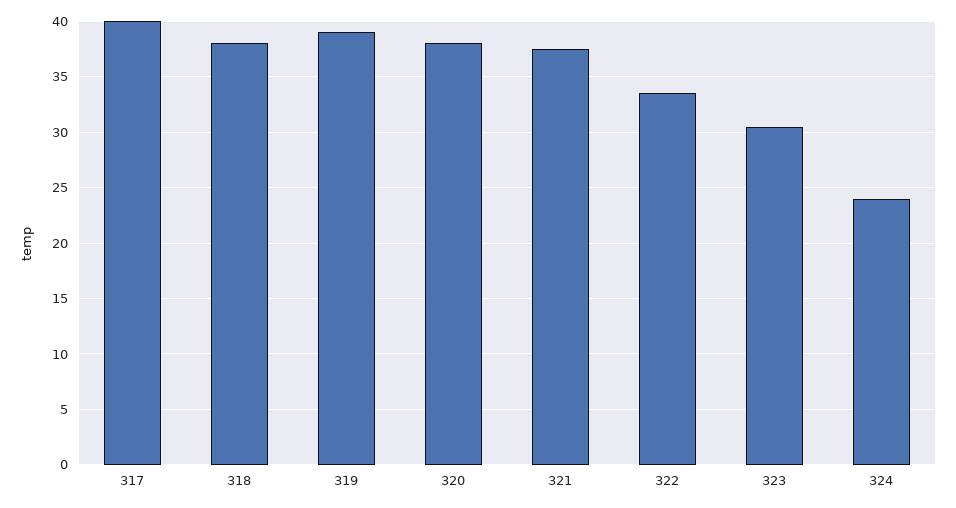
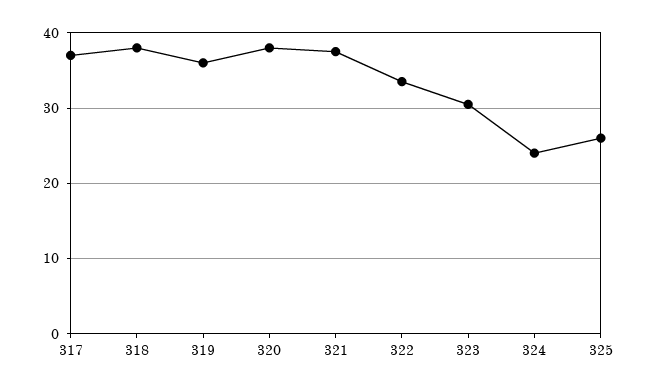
  {
-   "317": 40,
+   "317": 37,
    "318": 38,
-   "319": 39,
+   "319": 36,
    "320": 38,
    "321": 38,
    "322": 34,
    "323": 31,
-   "324": 24
+   "324": 24,
+   "325": 26
  }

